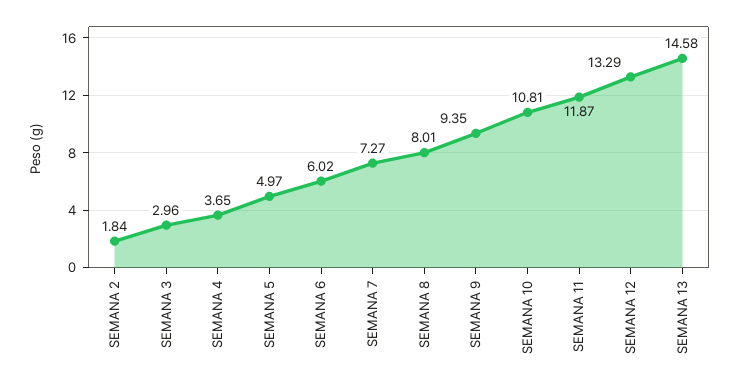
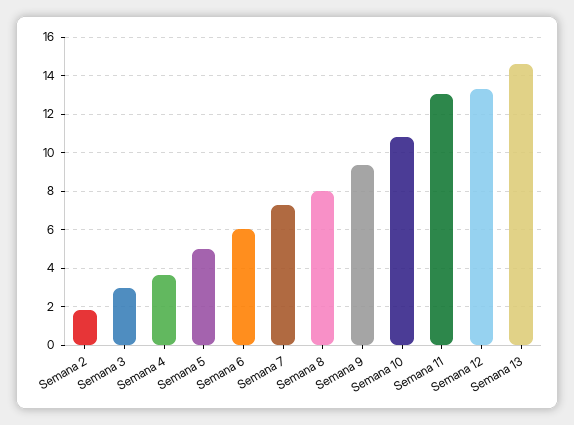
  {
    "SEMANA 2": 1.84,
    "SEMANA 3": 2.96,
    "SEMANA 4": 3.65,
    "SEMANA 5": 4.97,
    "SEMANA 6": 6.02,
    "SEMANA 7": 7.27,
    "SEMANA 8": 8.01,
    "SEMANA 9": 9.35,
    "SEMANA 10": 10.81,
-   "SEMANA 11": 11.87,
+   "SEMANA 11": 13,
    "SEMANA 12": 13.29,
    "SEMANA 13": 14.58
  }

